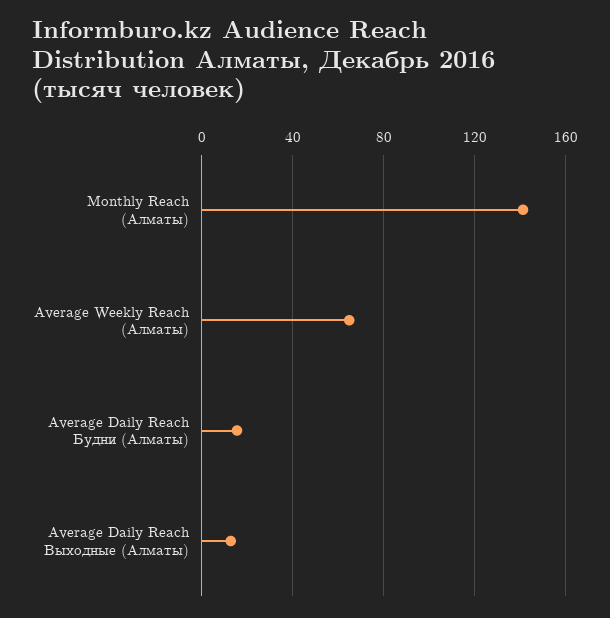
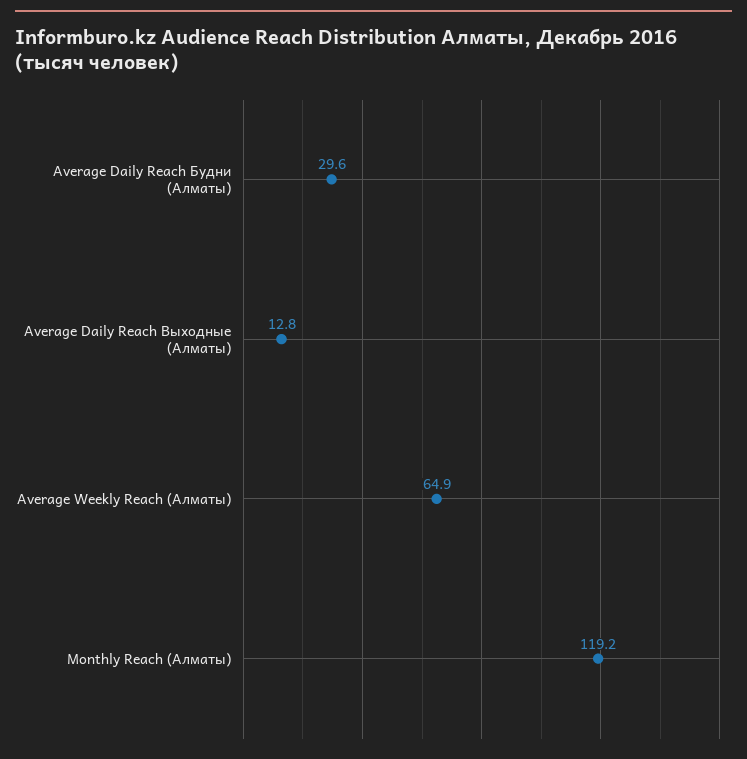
  {
-   "Monthly Reach (Алматы)": 140,
+   "Monthly Reach (Алматы)": 119.2,
    "Average Weekly Reach (Алматы)": 64.9,
-   "Average Daily Reach Будни (Алматы)": 15,
+   "Average Daily Reach Будни (Алматы)": 29.6,
    "Average Daily Reach Выходные (Алматы)": 12.8
  }

